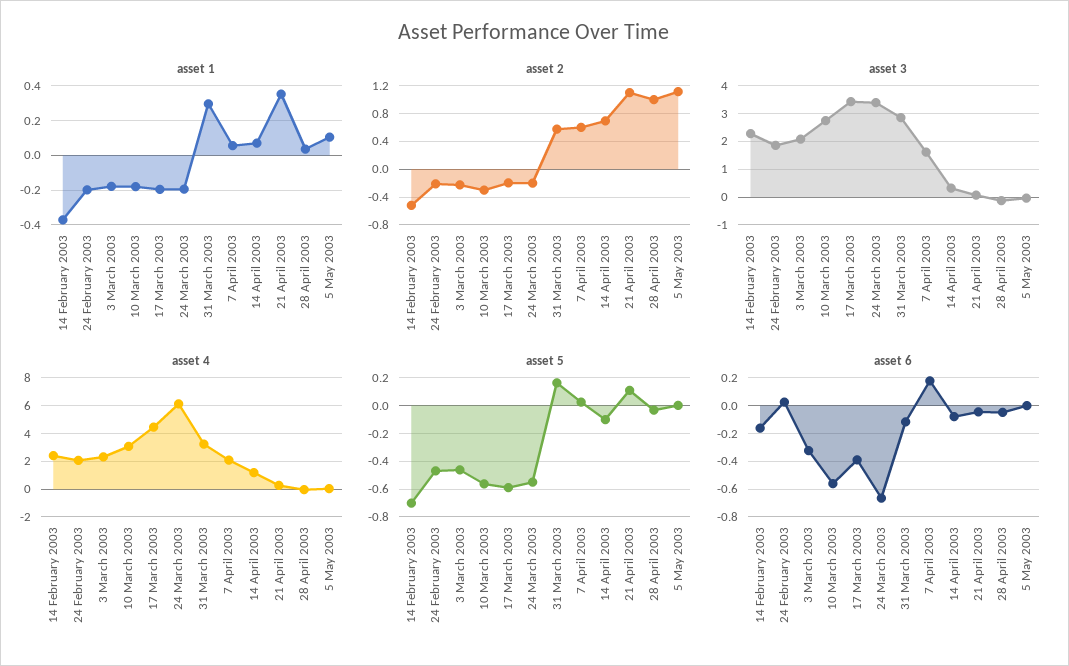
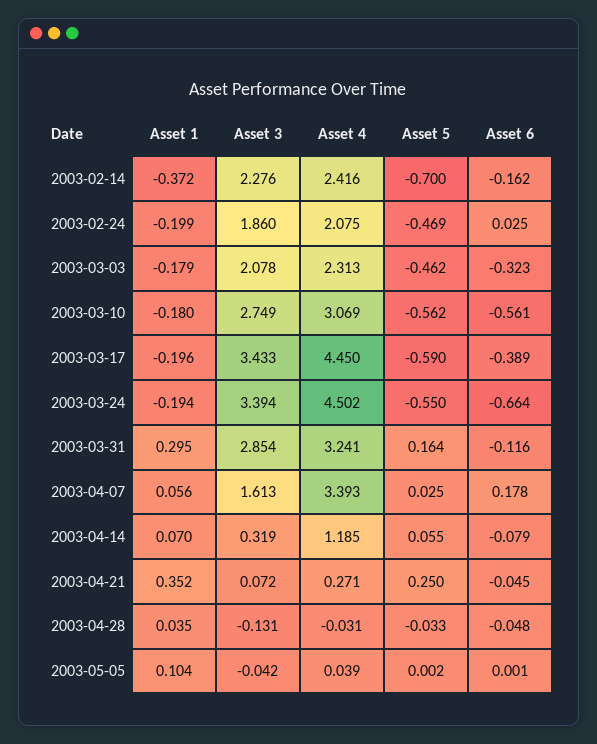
  {
    "asset 1": {
      "14 February 2003": -0.372,
      "24 February 2003": -0.199,
      "3 March 2003": -0.179,
      "10 March 2003": -0.18,
      "17 March 2003": -0.196,
      "24 March 2003": -0.194,
      "31 March 2003": 0.295,
      "7 April 2003": 0.056,
      "14 April 2003": 0.07,
      "21 April 2003": 0.352,
      "28 April 2003": 0.035,
      "5 May 2003": 0.104
    },
-   "asset 2": {
-     "14 February 2003": -0.5,
-     "24 February 2003": -0.2,
-     "3 March 2003": -0.2,
-     "10 March 2003": -0.3,
-     "17 March 2003": -0.2,
-     "24 March 2003": -0.2,
-     "31 March 2003": 0.6,
-     "7 April 2003": 0.6,
-     "14 April 2003": 0.7,
-     "21 April 2003": 1.1,
-     "28 April 2003": 1,
-     "5 May 2003": 1.1
-   },
    "asset 3": {
      "14 February 2003": 2.276,
      "24 February 2003": 1.86,
      "3 March 2003": 2.078,
      "10 March 2003": 2.749,
      "17 March 2003": 3.433,
      "24 March 2003": 3.394,
      "31 March 2003": 2.854,
      "7 April 2003": 1.613,
      "14 April 2003": 0.319,
      "21 April 2003": 0.072,
      "28 April 2003": -0.131,
      "5 May 2003": -0.042
    },
    "asset 4": {
      "14 February 2003": 2.416,
      "24 February 2003": 2.075,
      "3 March 2003": 2.313,
      "10 March 2003": 3.069,
      "17 March 2003": 4.45,
-     "24 March 2003": 6,
+     "24 March 2003": 4.502,
      "31 March 2003": 3.241,
-     "7 April 2003": 2,
+     "7 April 2003": 3.393,
      "14 April 2003": 1.185,
      "21 April 2003": 0.271,
      "28 April 2003": -0.031,
      "5 May 2003": 0.039
    },
    "asset 5": {
      "14 February 2003": -0.7,
      "24 February 2003": -0.469,
      "3 March 2003": -0.462,
      "10 March 2003": -0.562,
      "17 March 2003": -0.59,
      "24 March 2003": -0.55,
      "31 March 2003": 0.164,
      "7 April 2003": 0.025,
-     "14 April 2003": -0.1,
+     "14 April 2003": 0.055,
-     "21 April 2003": 0.1,
+     "21 April 2003": 0.25,
      "28 April 2003": -0.033,
      "5 May 2003": 0.002
    },
    "asset 6": {
      "14 February 2003": -0.162,
      "24 February 2003": 0.025,
      "3 March 2003": -0.323,
      "10 March 2003": -0.561,
      "17 March 2003": -0.389,
      "24 March 2003": -0.664,
      "31 March 2003": -0.116,
      "7 April 2003": 0.178,
      "14 April 2003": -0.079,
      "21 April 2003": -0.045,
      "28 April 2003": -0.048,
      "5 May 2003": 0.001
    }
  }

